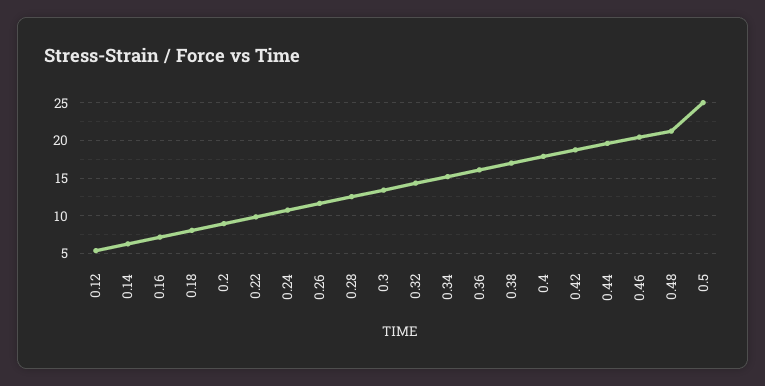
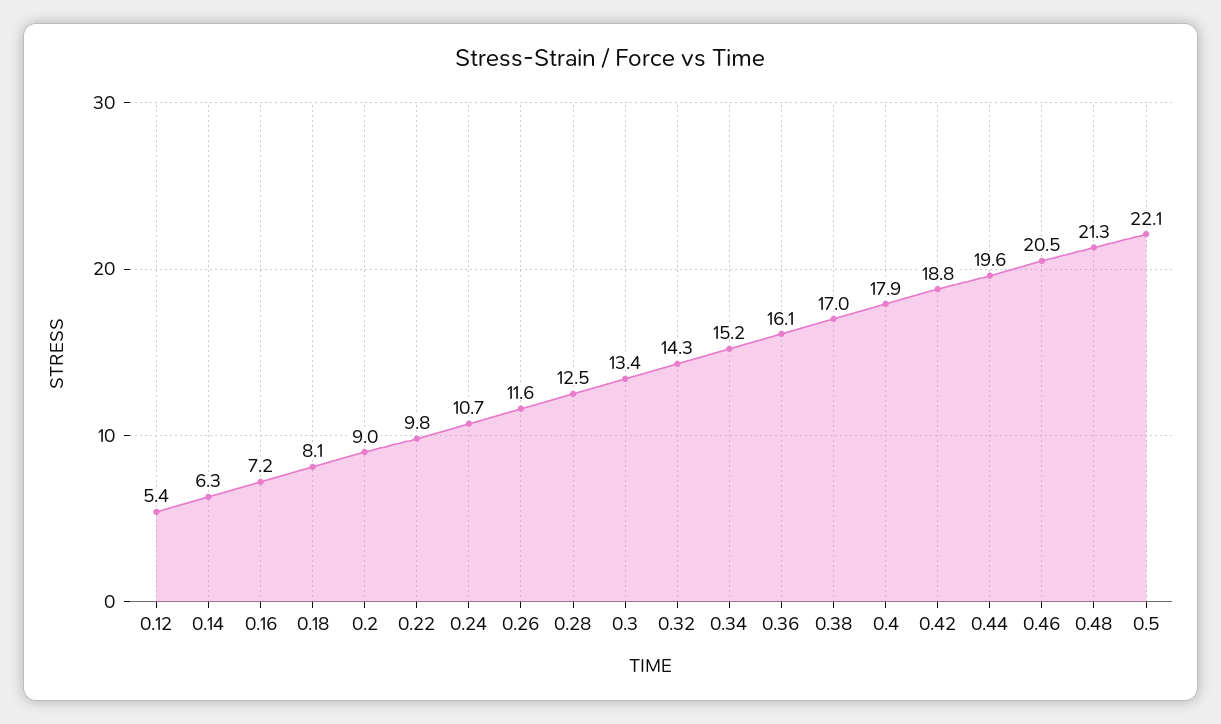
  {
    "0.12": 5.4,
    "0.14": 6.3,
    "0.16": 7.2,
    "0.18": 8.1,
    "0.2": 9,
    "0.22": 9.8,
    "0.24": 10.7,
    "0.26": 11.6,
    "0.28": 12.5,
    "0.3": 13.4,
    "0.32": 14.3,
    "0.34": 15.2,
    "0.36": 16.1,
    "0.38": 17,
    "0.4": 17.9,
    "0.42": 18.8,
    "0.44": 19.6,
    "0.46": 20.5,
    "0.48": 21.3,
-   "0.5": 25
+   "0.5": 22.1
  }

